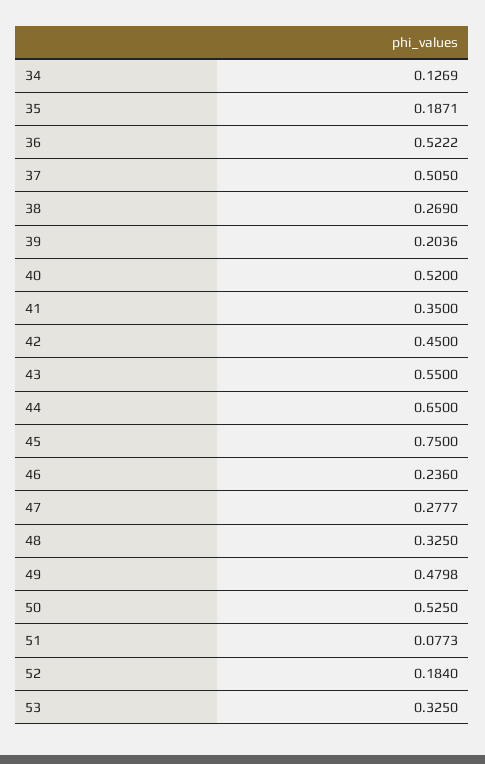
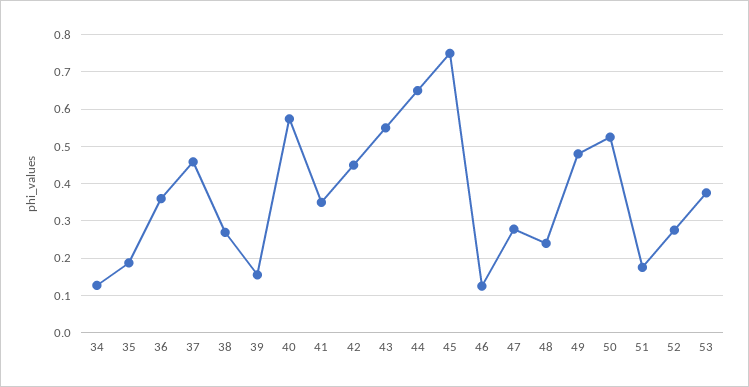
  {
    "34": 0.1269,
    "35": 0.1871,
-   "36": 0.5222,
+   "36": 0.36,
-   "37": 0.505,
+   "37": 0.46,
    "38": 0.269,
-   "39": 0.2036,
+   "39": 0.16,
-   "40": 0.52,
+   "40": 0.58,
    "41": 0.35,
    "42": 0.45,
    "43": 0.55,
    "44": 0.65,
    "45": 0.75,
-   "46": 0.236,
+   "46": 0.12,
    "47": 0.2777,
-   "48": 0.325,
+   "48": 0.24,
    "49": 0.4798,
    "50": 0.525,
-   "51": 0.0773,
+   "51": 0.18,
-   "52": 0.184,
+   "52": 0.28,
-   "53": 0.325
+   "53": 0.38
  }

